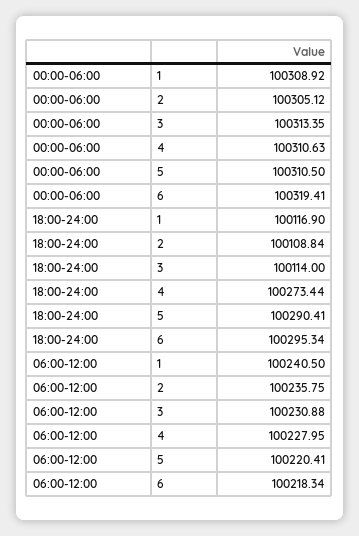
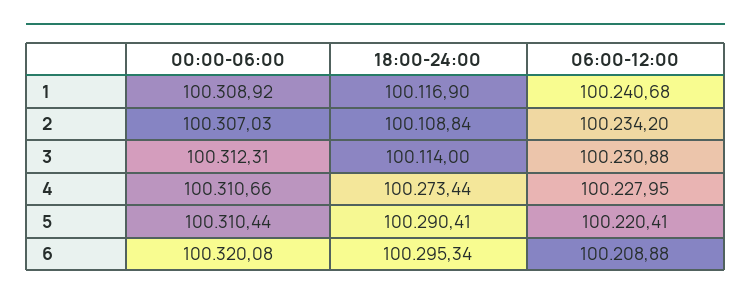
  {
    "00:00-06:00": {
      "1": 100308.92,
-     "2": 100305.12,
+     "2": 100307.03,
-     "3": 100313.35,
+     "3": 100312.31,
-     "4": 100310.63,
+     "4": 100310.66,
-     "5": 100310.5,
+     "5": 100310.44,
-     "6": 100319.41
+     "6": 100320.08
    },
    "18:00-24:00": {
      "1": 100116.9,
      "2": 100108.84,
      "3": 100114,
      "4": 100273.44,
      "5": 100290.41,
      "6": 100295.34
    },
    "06:00-12:00": {
-     "1": 100240.5,
+     "1": 100240.68,
-     "2": 100235.75,
+     "2": 100234.2,
      "3": 100230.88,
      "4": 100227.95,
      "5": 100220.41,
-     "6": 100218.34
+     "6": 100208.88
    }
  }

